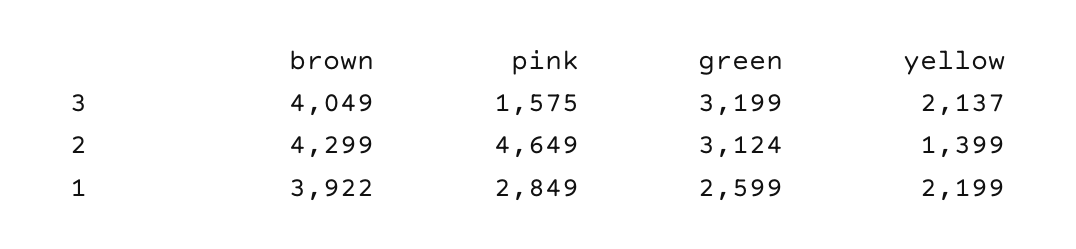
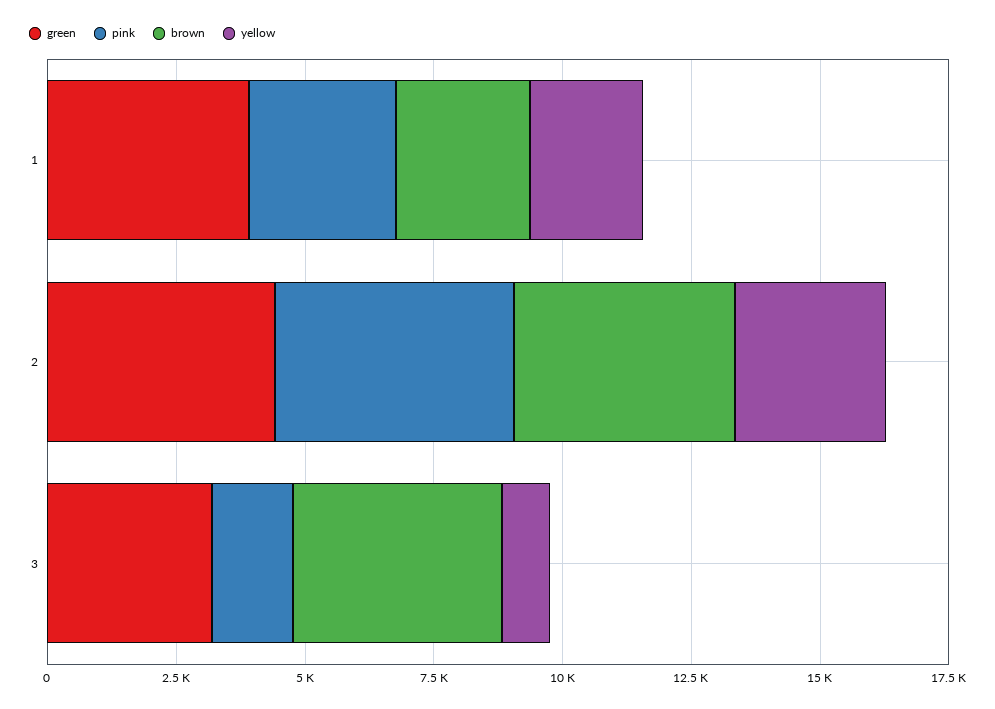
  {
    "brown": {
      "3": 4049,
      "2": 4299,
-     "1": 3922
+     "1": 2500
    },
    "pink": {
      "3": 1575,
      "2": 4649,
      "1": 2849
    },
    "green": {
      "3": 3199,
-     "2": 3124,
+     "2": 4500,
-     "1": 2599
+     "1": 4000
    },
    "yellow": {
-     "3": 2137,
+     "3": 1000,
-     "2": 1399,
+     "2": 3000,
      "1": 2199
    }
  }

